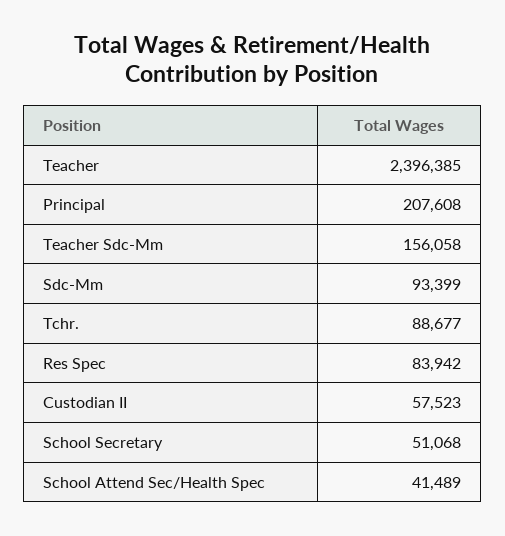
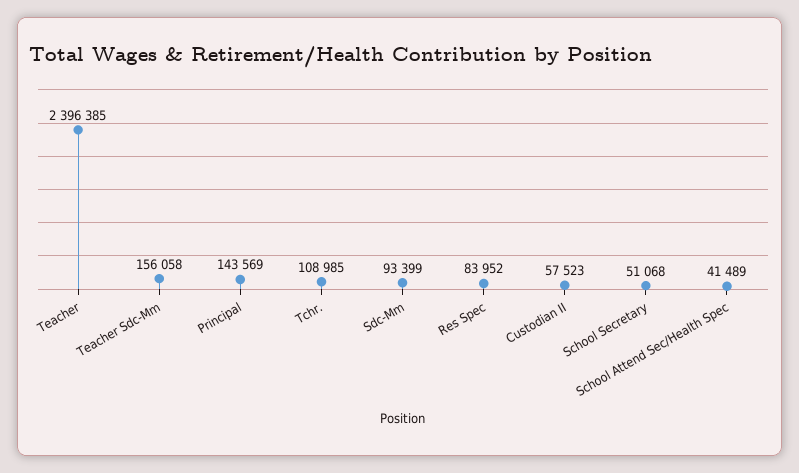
  {
    "Teacher": 2396385,
-   "Principal": 207608,
+   "Principal": 143569,
    "Teacher Sdc-Mm": 156058,
    "Sdc-Mm": 93399,
-   "Tchr.": 88677,
+   "Tchr.": 108985,
-   "Res Spec": 83942,
+   "Res Spec": 83952,
    "Custodian II": 57523,
    "School Secretary": 51068,
    "School Attend Sec/Health Spec": 41489
  }

